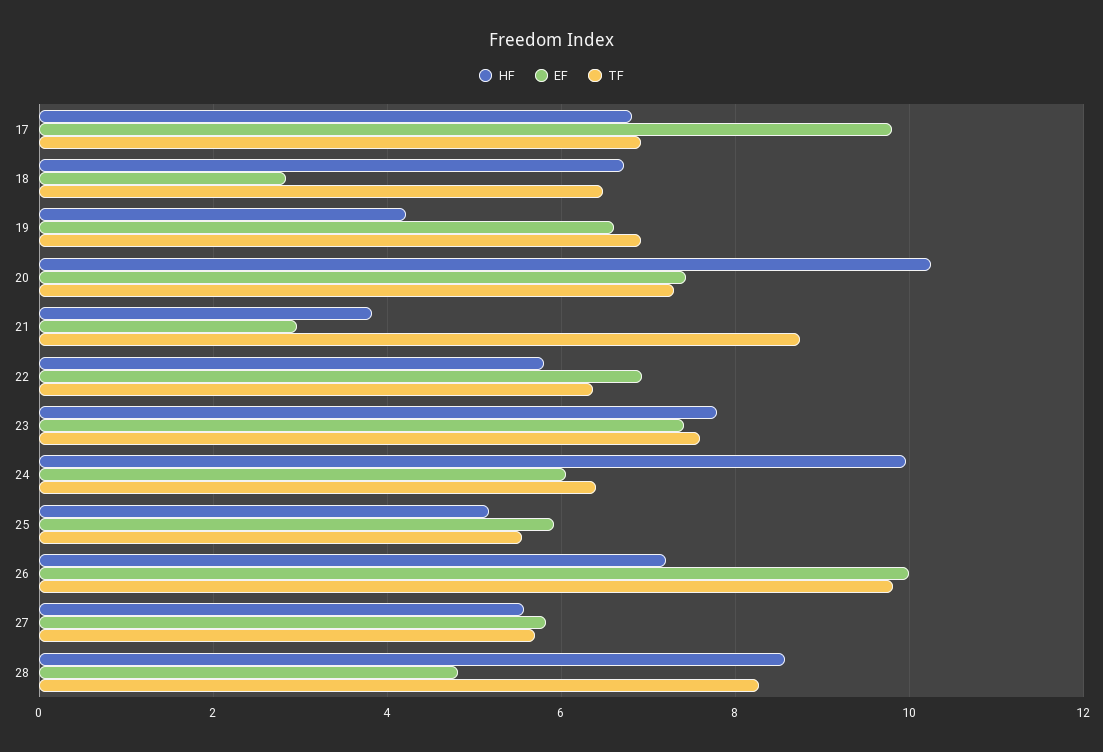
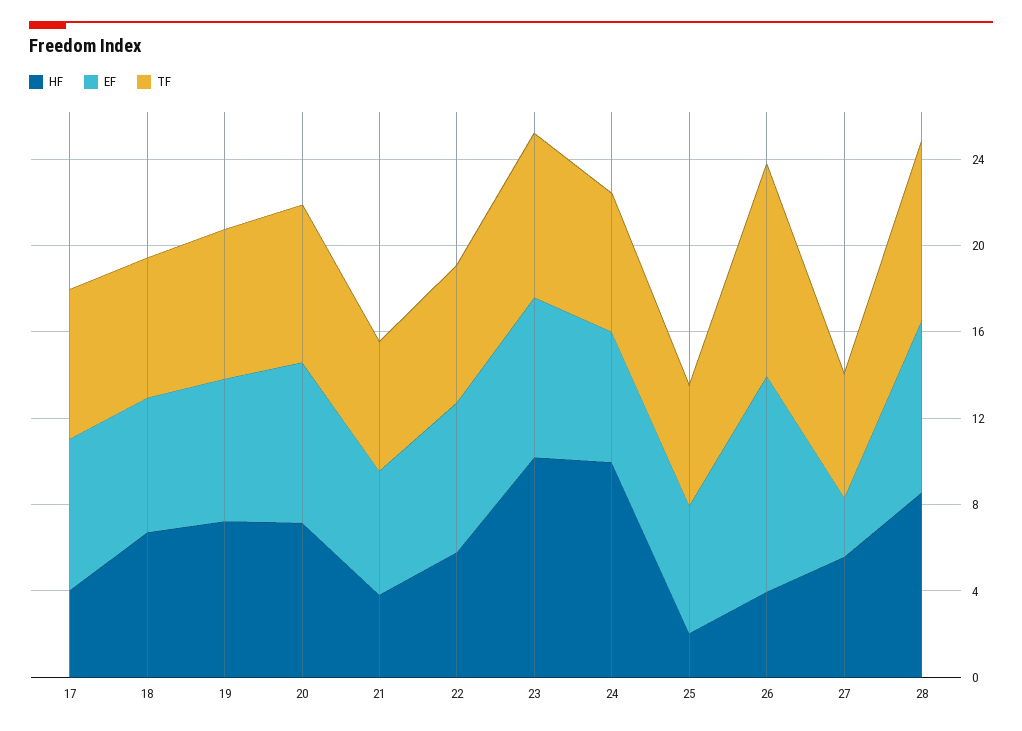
  {
    "HF": {
-     "17": 6.8,
+     "17": 4,
      "18": 6.8,
-     "19": 4.2,
+     "19": 7,
-     "20": 10.2,
+     "20": 7,
      "21": 3.8,
      "22": 5.8,
-     "23": 7.8,
+     "23": 10,
      "24": 10,
-     "25": 5.2,
+     "25": 2,
-     "26": 7.2,
+     "26": 4,
      "27": 5.6,
      "28": 8.6
    },
    "EF": {
-     "17": 9.8,
+     "17": 7,
-     "18": 2.8,
+     "18": 6,
      "19": 6.6,
      "20": 7.4,
-     "21": 3,
+     "21": 6,
      "22": 7,
      "23": 7.4,
      "24": 6,
      "25": 6,
      "26": 10,
-     "27": 5.8,
+     "27": 3,
-     "28": 4.8
+     "28": 8
    },
    "TF": {
      "17": 7,
      "18": 6.4,
      "19": 7,
      "20": 7.2,
-     "21": 8.8,
+     "21": 6,
      "22": 6.4,
      "23": 7.6,
      "24": 6.4,
      "25": 5.6,
      "26": 9.8,
      "27": 5.6,
      "28": 8.2
    }
  }

